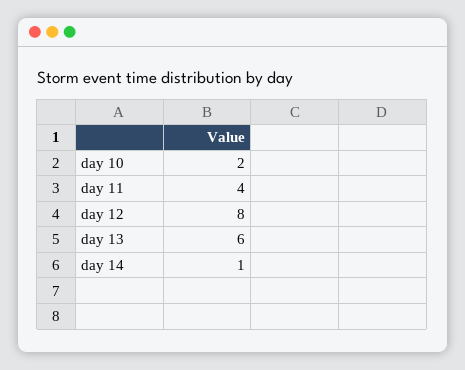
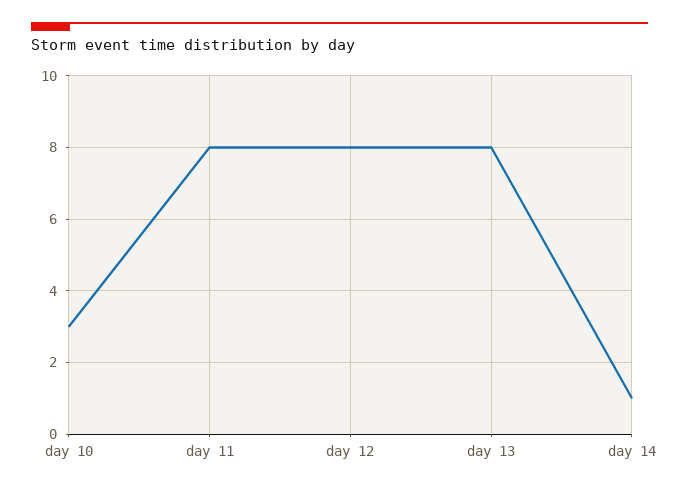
  {
-   "day 10": 2,
+   "day 10": 3,
-   "day 11": 4,
+   "day 11": 8,
    "day 12": 8,
-   "day 13": 6,
+   "day 13": 8,
    "day 14": 1
  }

